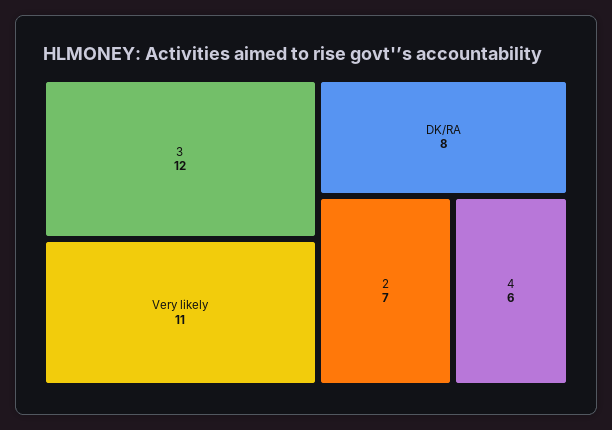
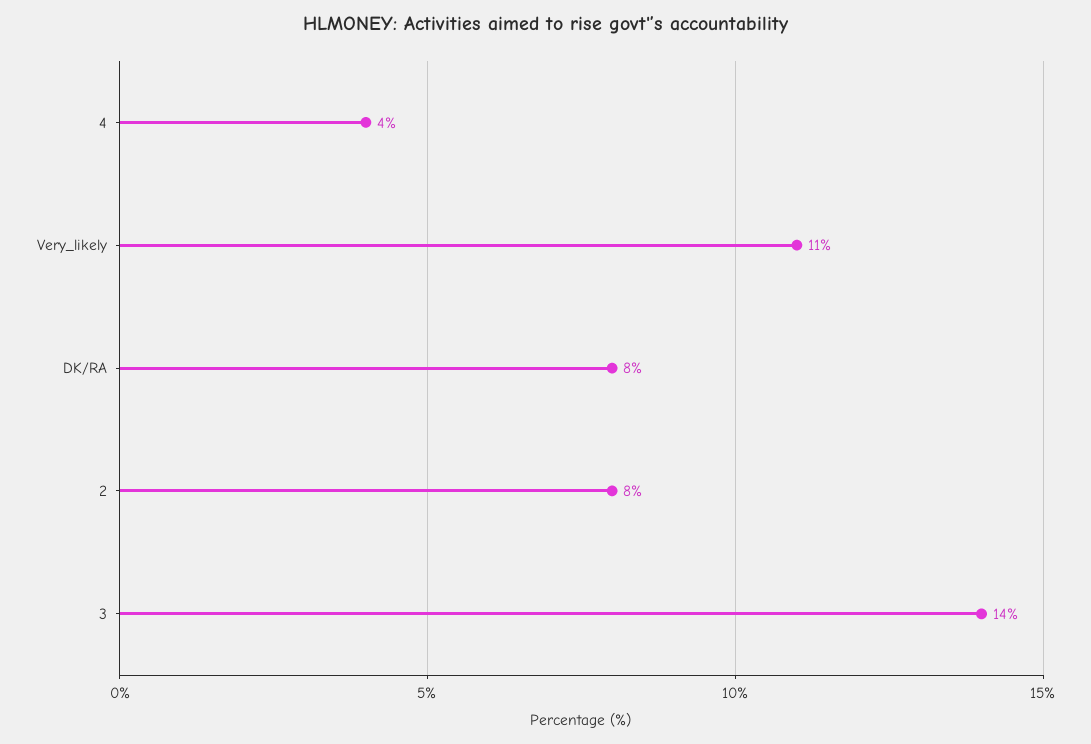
  {
-   "3": 12,
+   "3": 14,
    "Very likely": 11,
    "DK/RA": 8,
-   "2": 7,
+   "2": 8,
-   "4": 6
+   "4": 4
  }

